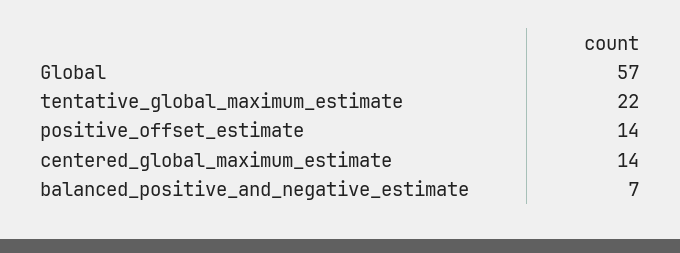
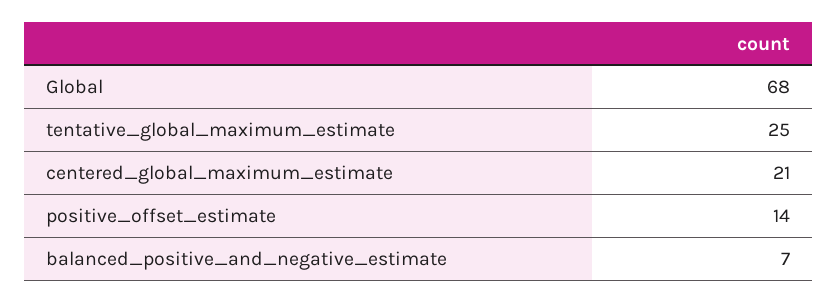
  {
-   "Global": 57,
+   "Global": 68,
-   "tentative_global_maximum_estimate": 22,
+   "tentative_global_maximum_estimate": 25,
    "positive_offset_estimate": 14,
-   "centered_global_maximum_estimate": 14,
+   "centered_global_maximum_estimate": 21,
    "balanced_positive_and_negative_estimate": 7
  }

